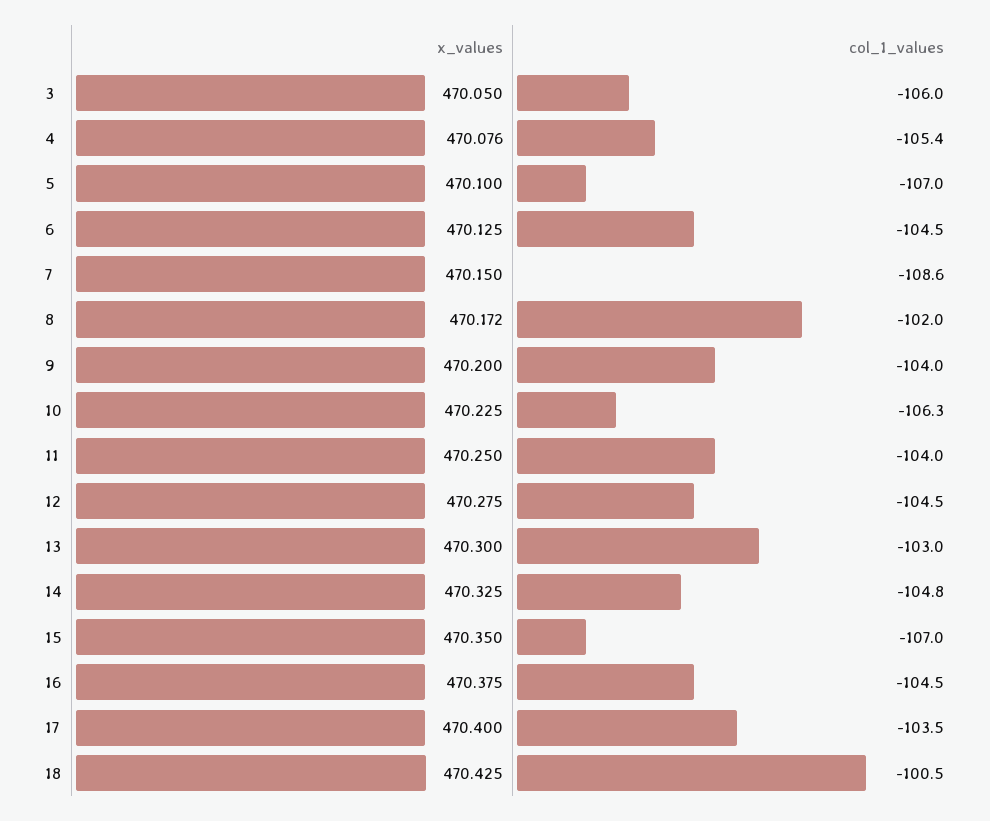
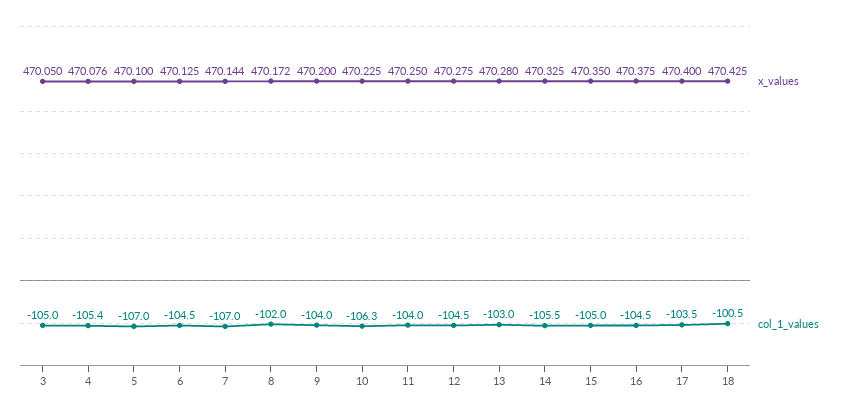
  {
    "x_values": {
      "3": 470.05,
      "4": 470.076,
      "5": 470.1,
      "6": 470.125,
-     "7": 470.15,
+     "7": 470.144,
      "8": 470.172,
      "9": 470.2,
      "10": 470.225,
      "11": 470.25,
      "12": 470.275,
-     "13": 470.3,
+     "13": 470.28,
      "14": 470.325,
      "15": 470.35,
      "16": 470.375,
      "17": 470.4,
      "18": 470.425
    },
    "col_1_values": {
-     "3": -106,
+     "3": -105,
      "4": -105.4,
      "5": -107,
      "6": -104.5,
-     "7": -108.6,
+     "7": -107,
      "8": -102,
      "9": -104,
      "10": -106.3,
      "11": -104,
      "12": -104.5,
      "13": -103,
-     "14": -104.8,
+     "14": -105.5,
-     "15": -107,
+     "15": -105,
      "16": -104.5,
      "17": -103.5,
      "18": -100.5
    }
  }

